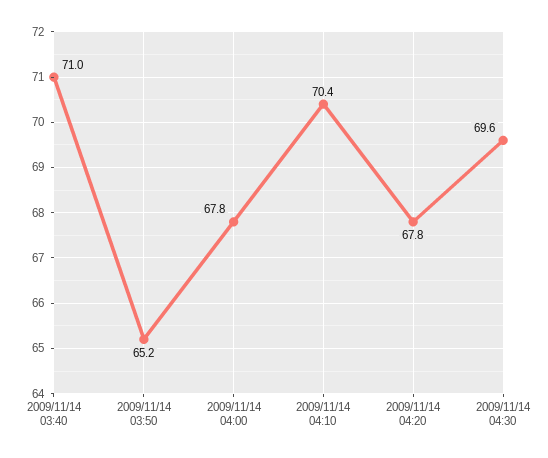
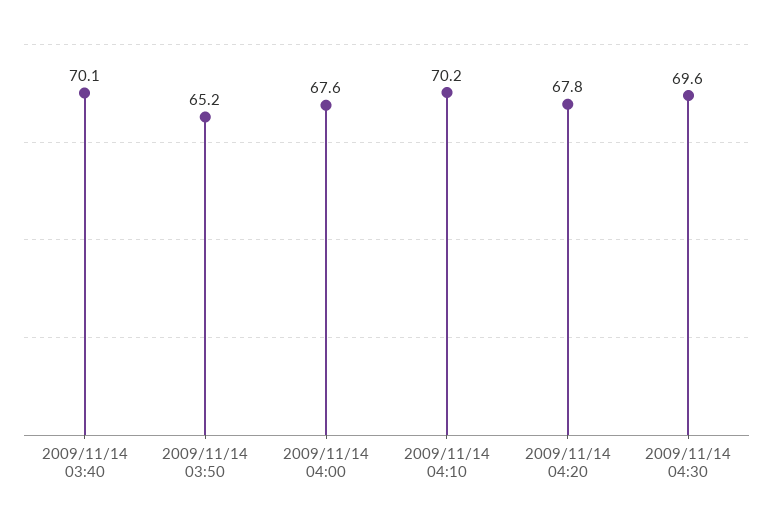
  {
-   "2009/11/14 03:40": 71,
+   "2009/11/14 03:40": 70.1,
    "2009/11/14 03:50": 65.2,
-   "2009/11/14 04:00": 67.8,
+   "2009/11/14 04:00": 67.6,
-   "2009/11/14 04:10": 70.4,
+   "2009/11/14 04:10": 70.2,
    "2009/11/14 04:20": 67.8,
    "2009/11/14 04:30": 69.6
  }

